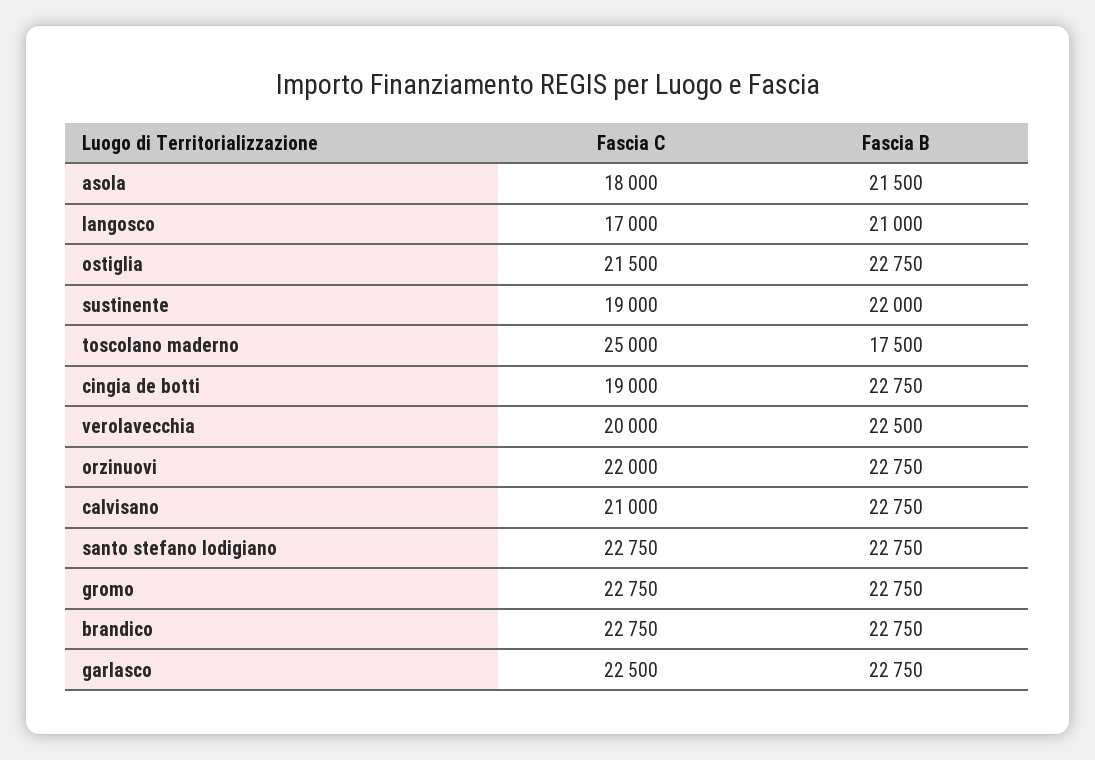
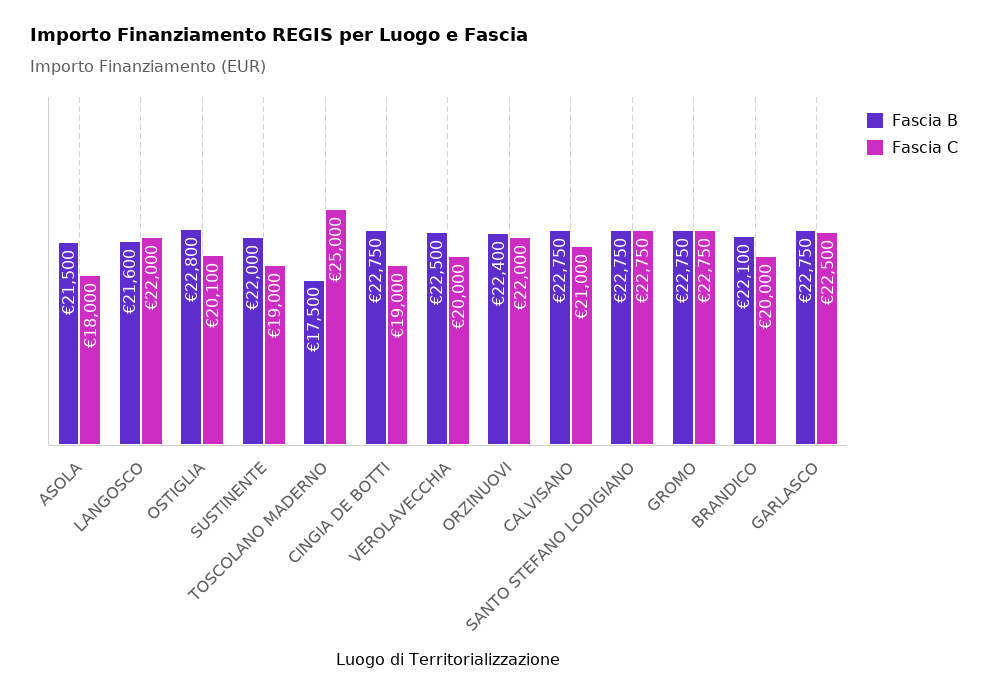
  {
    "Fascia C": {
      "asola": 18000,
-     "langosco": 17000,
+     "langosco": 22000,
-     "ostiglia": 21500,
+     "ostiglia": 20100,
      "sustinente": 19000,
      "toscolano maderno": 25000,
      "cingia de botti": 19000,
      "verolavecchia": 20000,
      "orzinuovi": 22000,
      "calvisano": 21000,
      "santo stefano lodigiano": 22750,
      "gromo": 22750,
-     "brandico": 22750,
+     "brandico": 20000,
      "garlasco": 22500
    },
    "Fascia B": {
      "asola": 21500,
-     "langosco": 21000,
+     "langosco": 21600,
-     "ostiglia": 22750,
+     "ostiglia": 22800,
      "sustinente": 22000,
      "toscolano maderno": 17500,
      "cingia de botti": 22750,
      "verolavecchia": 22500,
-     "orzinuovi": 22750,
+     "orzinuovi": 22400,
      "calvisano": 22750,
      "santo stefano lodigiano": 22750,
      "gromo": 22750,
-     "brandico": 22750,
+     "brandico": 22100,
      "garlasco": 22750
    }
  }

